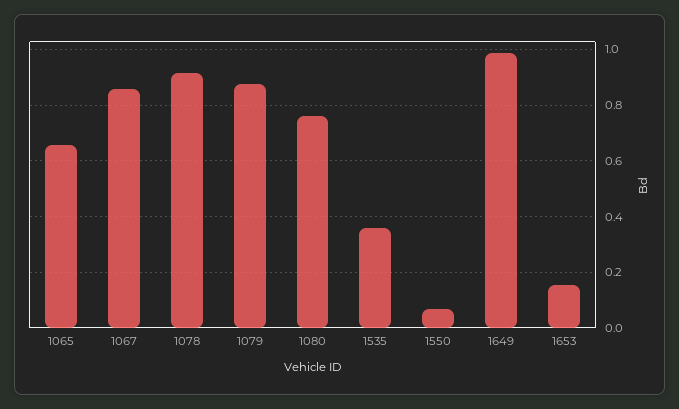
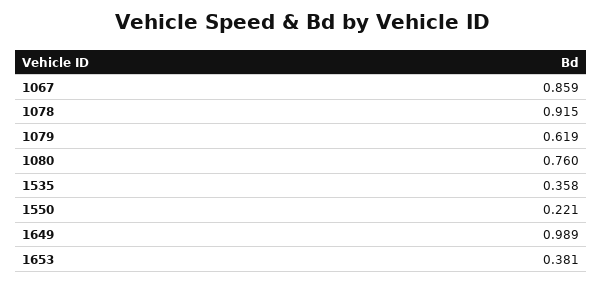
  {
-   "1065": 0.65,
    "1067": 0.859,
    "1078": 0.915,
-   "1079": 0.875,
+   "1079": 0.619,
    "1080": 0.76,
    "1535": 0.358,
-   "1550": 0.075,
+   "1550": 0.221,
    "1649": 0.989,
-   "1653": 0.15
+   "1653": 0.381
  }

